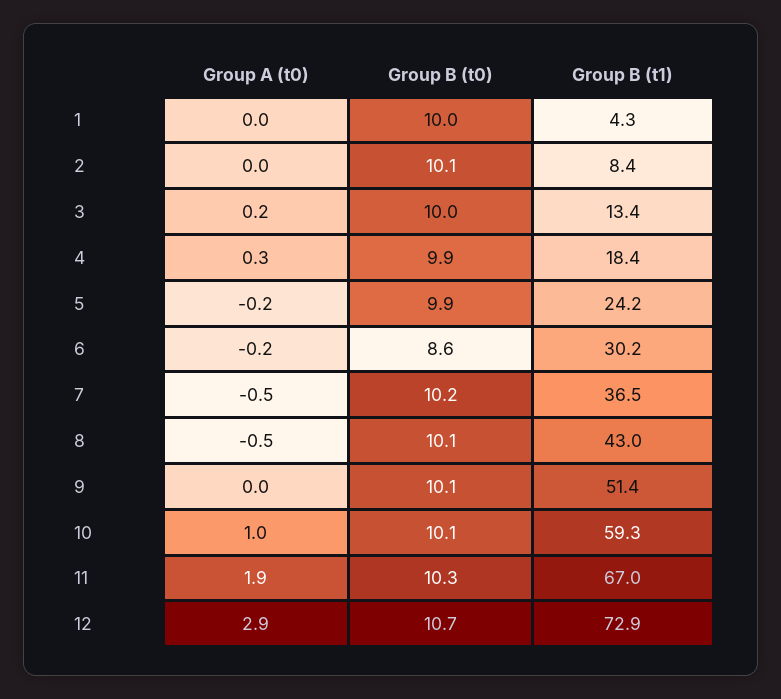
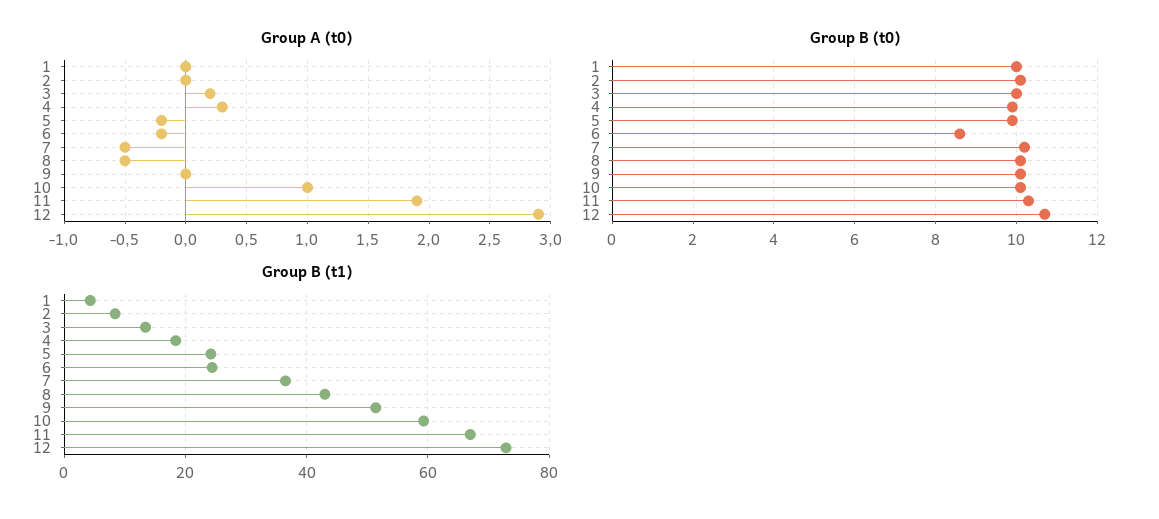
  {
    "Group A (t0)": {
      "1": 0,
      "2": 0,
      "3": 0.2,
      "4": 0.3,
      "5": -0.2,
      "6": -0.2,
      "7": -0.5,
      "8": -0.5,
      "9": 0,
      "10": 1,
      "11": 1.9,
      "12": 2.9
    },
    "Group B (t0)": {
      "1": 10,
      "2": 10.1,
      "3": 10,
      "4": 9.9,
      "5": 9.9,
      "6": 8.6,
      "7": 10.2,
      "8": 10.1,
      "9": 10.1,
      "10": 10.1,
      "11": 10.3,
      "12": 10.7
    },
    "Group B (t1)": {
      "1": 4.3,
      "2": 8.4,
      "3": 13.4,
      "4": 18.4,
      "5": 24.2,
-     "6": 30.2,
+     "6": 24,
      "7": 36.5,
      "8": 43,
      "9": 51.4,
      "10": 59.3,
      "11": 67,
      "12": 72.9
    }
  }

